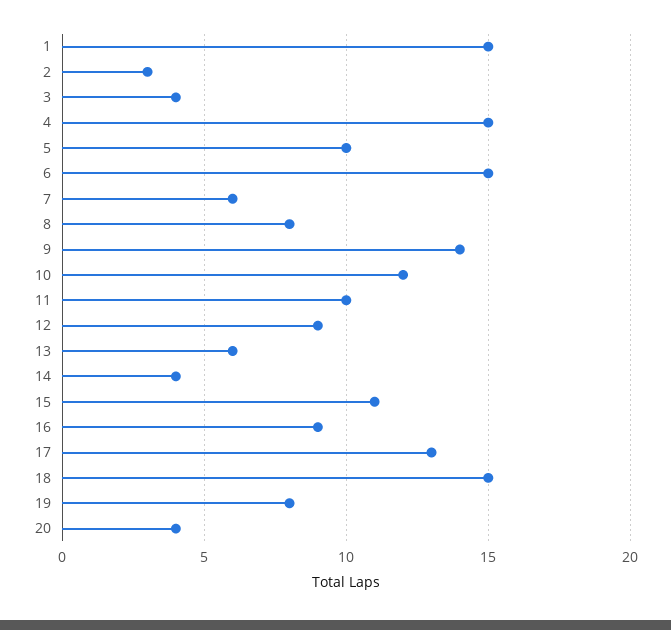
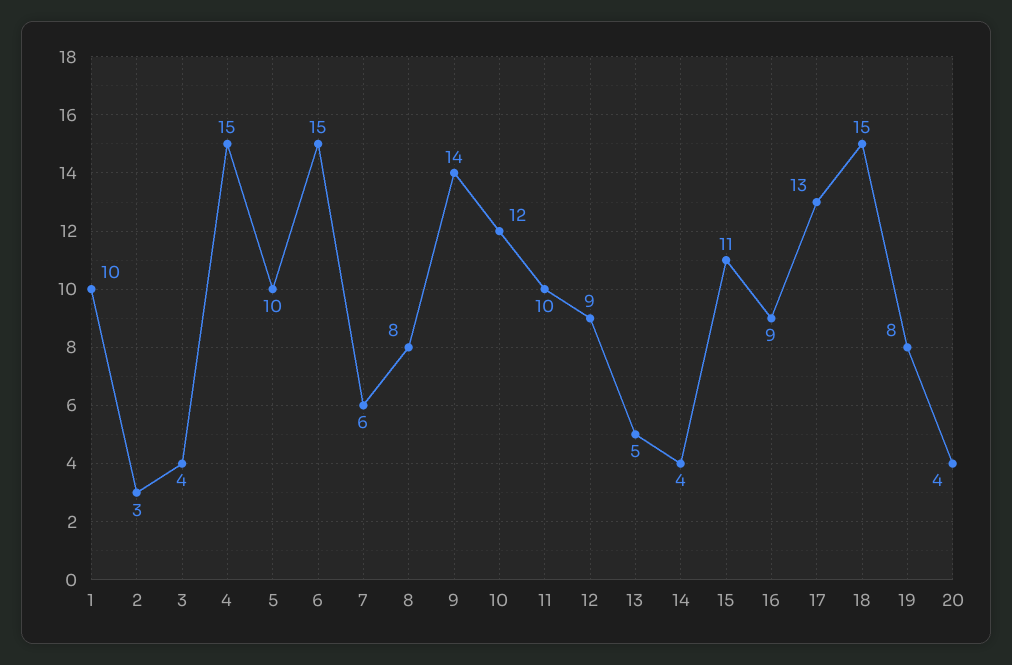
  {
-   "1": 15,
+   "1": 10,
    "2": 3,
    "3": 4,
    "4": 15,
    "5": 10,
    "6": 15,
    "7": 6,
    "8": 8,
    "9": 14,
    "10": 12,
    "11": 10,
    "12": 9,
-   "13": 6,
+   "13": 5,
    "14": 4,
    "15": 11,
    "16": 9,
    "17": 13,
    "18": 15,
    "19": 8,
    "20": 4
  }

